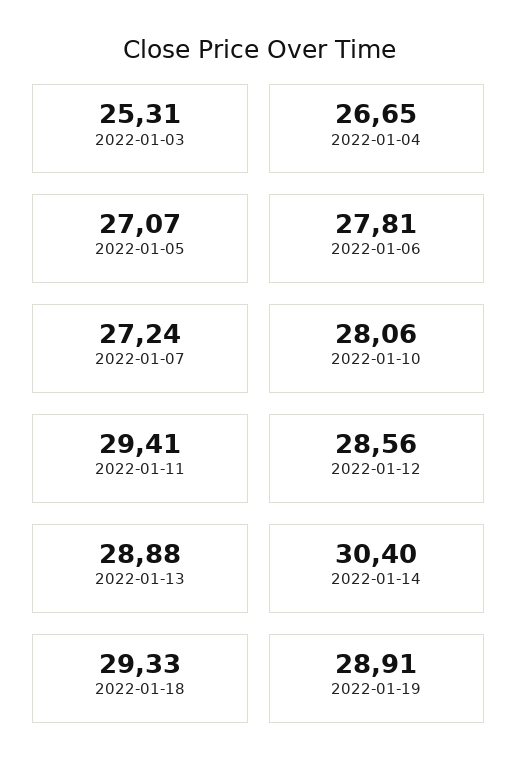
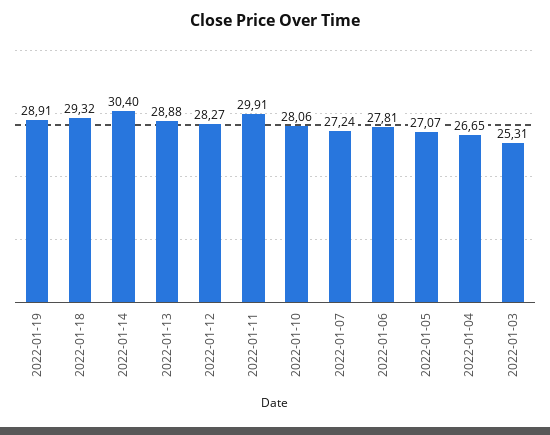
  {
    "2022-01-03": 25.31,
    "2022-01-04": 26.65,
    "2022-01-05": 27.07,
    "2022-01-06": 27.81,
    "2022-01-07": 27.24,
    "2022-01-10": 28.06,
-   "2022-01-11": 29.41,
+   "2022-01-11": 29.91,
-   "2022-01-12": 28.56,
+   "2022-01-12": 28.27,
    "2022-01-13": 28.88,
    "2022-01-14": 30.4,
-   "2022-01-18": 29.33,
+   "2022-01-18": 29.32,
    "2022-01-19": 28.91
  }

